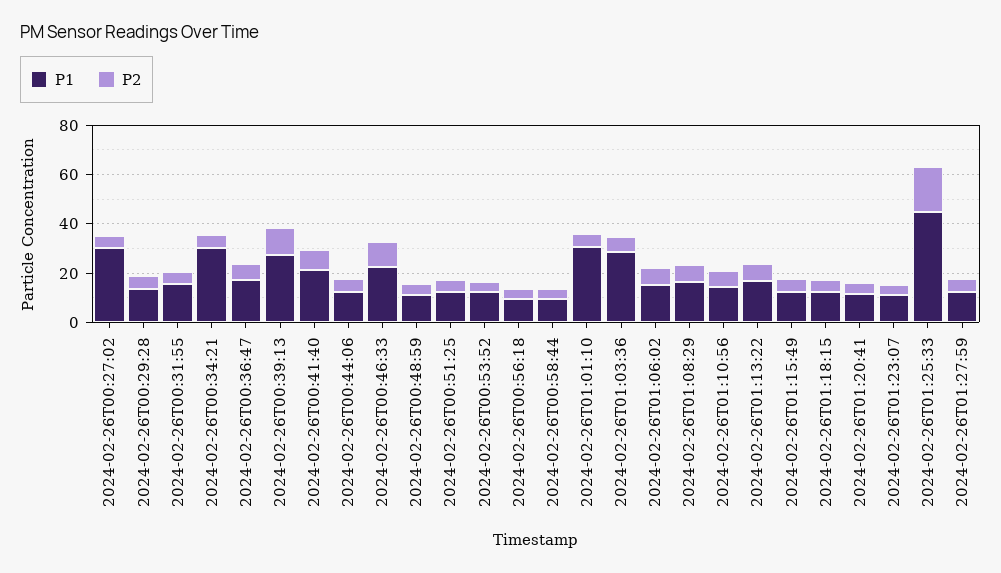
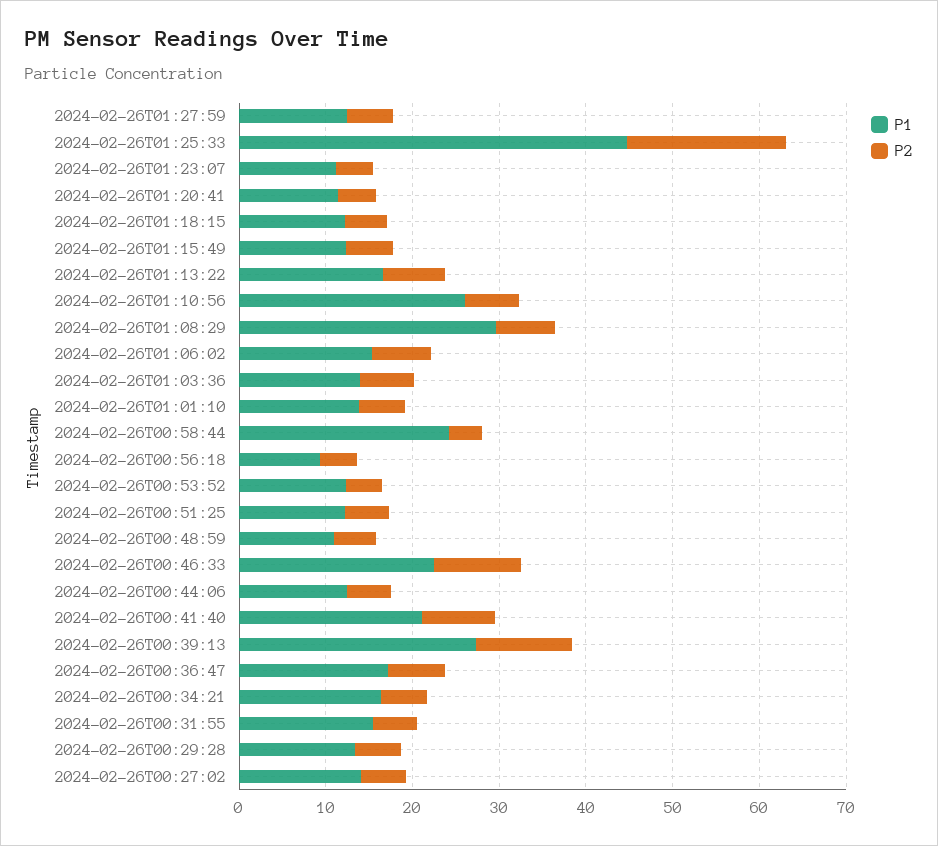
  {
    "P1": {
-     "2024-02-26T00:27:02": 30,
+     "2024-02-26T00:27:02": 14,
      "2024-02-26T00:29:28": 14,
      "2024-02-26T00:31:55": 16,
-     "2024-02-26T00:34:21": 30,
+     "2024-02-26T00:34:21": 16,
      "2024-02-26T00:36:47": 18,
      "2024-02-26T00:39:13": 28,
      "2024-02-26T00:41:40": 22,
      "2024-02-26T00:44:06": 12,
      "2024-02-26T00:46:33": 22,
      "2024-02-26T00:48:59": 12,
      "2024-02-26T00:51:25": 12,
      "2024-02-26T00:53:52": 12,
      "2024-02-26T00:56:18": 10,
-     "2024-02-26T00:58:44": 10,
+     "2024-02-26T00:58:44": 24,
-     "2024-02-26T01:01:10": 30,
+     "2024-02-26T01:01:10": 14,
-     "2024-02-26T01:03:36": 30,
+     "2024-02-26T01:03:36": 14,
      "2024-02-26T01:06:02": 16,
-     "2024-02-26T01:08:29": 15,
+     "2024-02-26T01:08:29": 30,
-     "2024-02-26T01:10:56": 15,
+     "2024-02-26T01:10:56": 26,
      "2024-02-26T01:13:22": 16,
      "2024-02-26T01:15:49": 12,
      "2024-02-26T01:18:15": 12,
      "2024-02-26T01:20:41": 12,
      "2024-02-26T01:23:07": 12,
      "2024-02-26T01:25:33": 44,
      "2024-02-26T01:27:59": 12
    },
    "P2": {
      "2024-02-26T00:27:02": 6,
      "2024-02-26T00:29:28": 6,
      "2024-02-26T00:31:55": 6,
      "2024-02-26T00:34:21": 6,
      "2024-02-26T00:36:47": 6,
      "2024-02-26T00:39:13": 12,
      "2024-02-26T00:41:40": 8,
      "2024-02-26T00:44:06": 6,
      "2024-02-26T00:46:33": 10,
      "2024-02-26T00:48:59": 4,
      "2024-02-26T00:51:25": 6,
      "2024-02-26T00:53:52": 4,
      "2024-02-26T00:56:18": 4,
      "2024-02-26T00:58:44": 4,
      "2024-02-26T01:01:10": 6,
      "2024-02-26T01:03:36": 6,
      "2024-02-26T01:06:02": 6,
      "2024-02-26T01:08:29": 6,
      "2024-02-26T01:10:56": 6,
      "2024-02-26T01:13:22": 8,
      "2024-02-26T01:15:49": 6,
      "2024-02-26T01:18:15": 4,
      "2024-02-26T01:20:41": 4,
      "2024-02-26T01:23:07": 4,
      "2024-02-26T01:25:33": 18,
      "2024-02-26T01:27:59": 6
    }
  }

